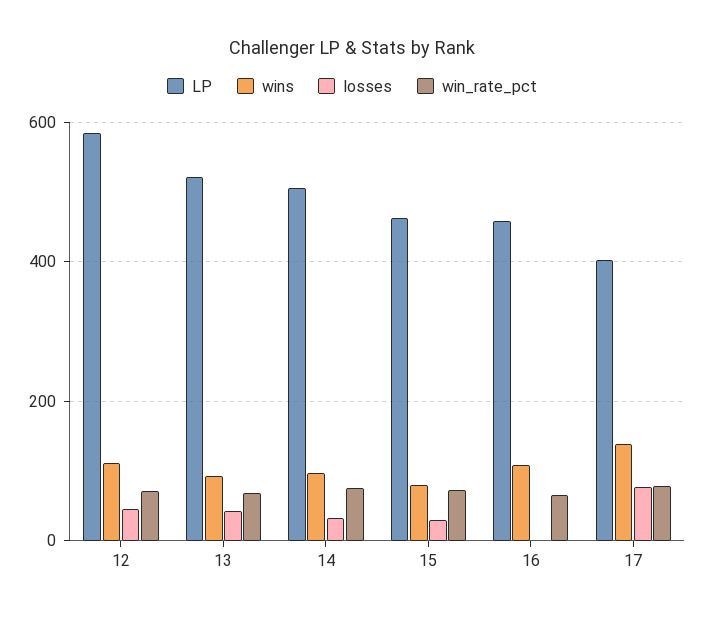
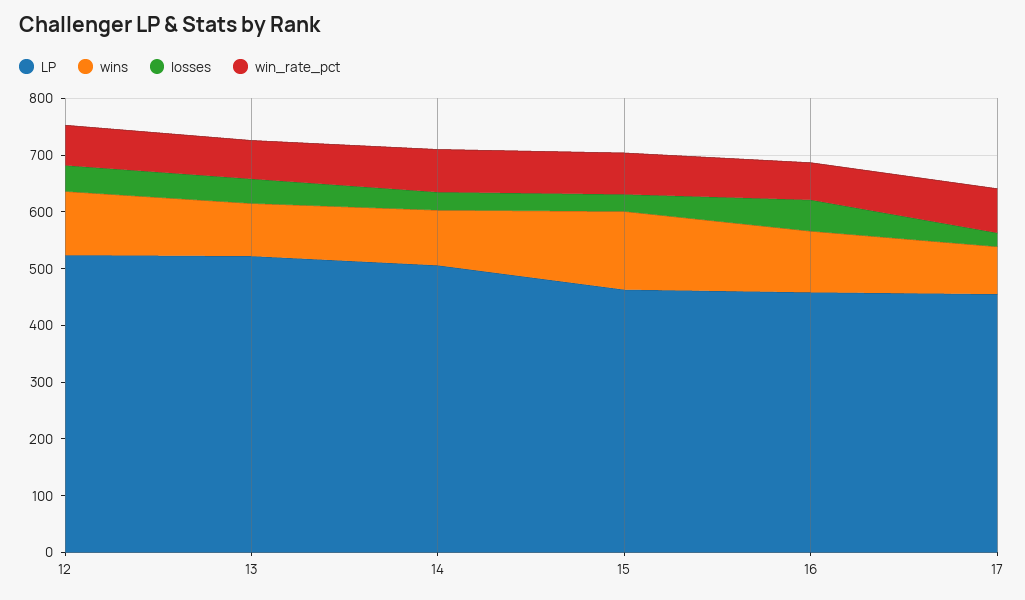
  {
    "LP": {
-     "12": 580,
+     "12": 520,
      "13": 520,
      "14": 500,
      "15": 460,
      "16": 460,
-     "17": 400
+     "17": 460
    },
    "wins": {
      "12": 120,
      "13": 100,
      "14": 100,
-     "15": 80,
+     "15": 140,
      "16": 100,
-     "17": 140
+     "17": 80
    },
    "losses": {
      "12": 40,
      "13": 40,
      "14": 40,
      "15": 40,
-     "16": 0,
+     "16": 60,
-     "17": 80
+     "17": 20
    },
    "win_rate_pct": {
      "12": 80,
      "13": 60,
      "14": 80,
      "15": 80,
      "16": 60,
      "17": 80
    }
  }

